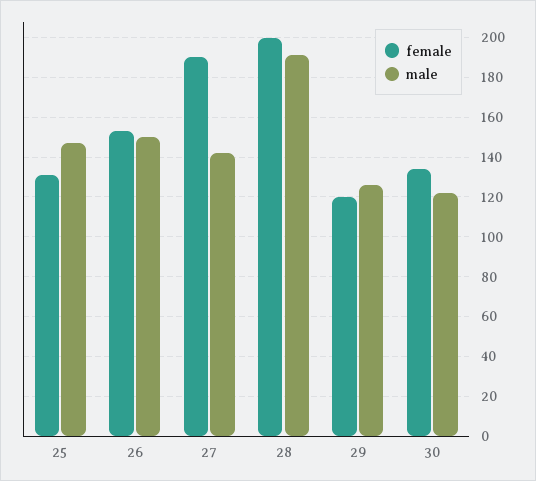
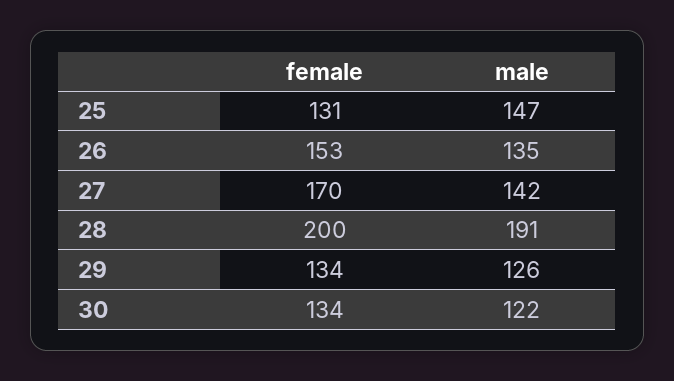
  {
    "female": {
      "25": 131,
      "26": 153,
-     "27": 190,
+     "27": 170,
      "28": 200,
-     "29": 120,
+     "29": 134,
      "30": 134
    },
    "male": {
      "25": 147,
-     "26": 150,
+     "26": 135,
      "27": 142,
      "28": 191,
      "29": 126,
      "30": 122
    }
  }

